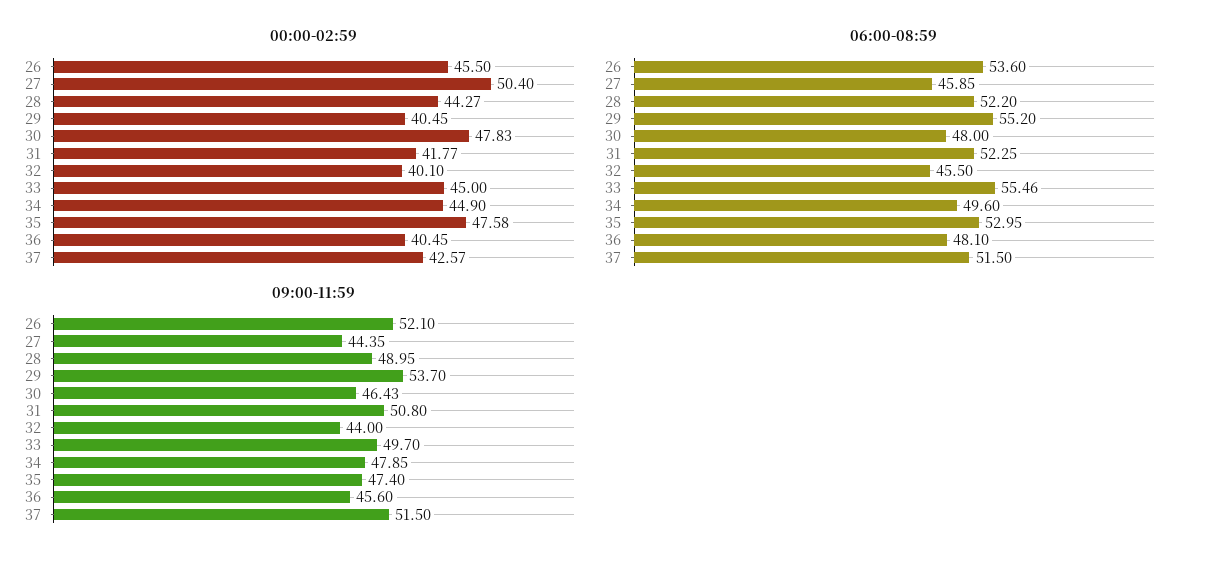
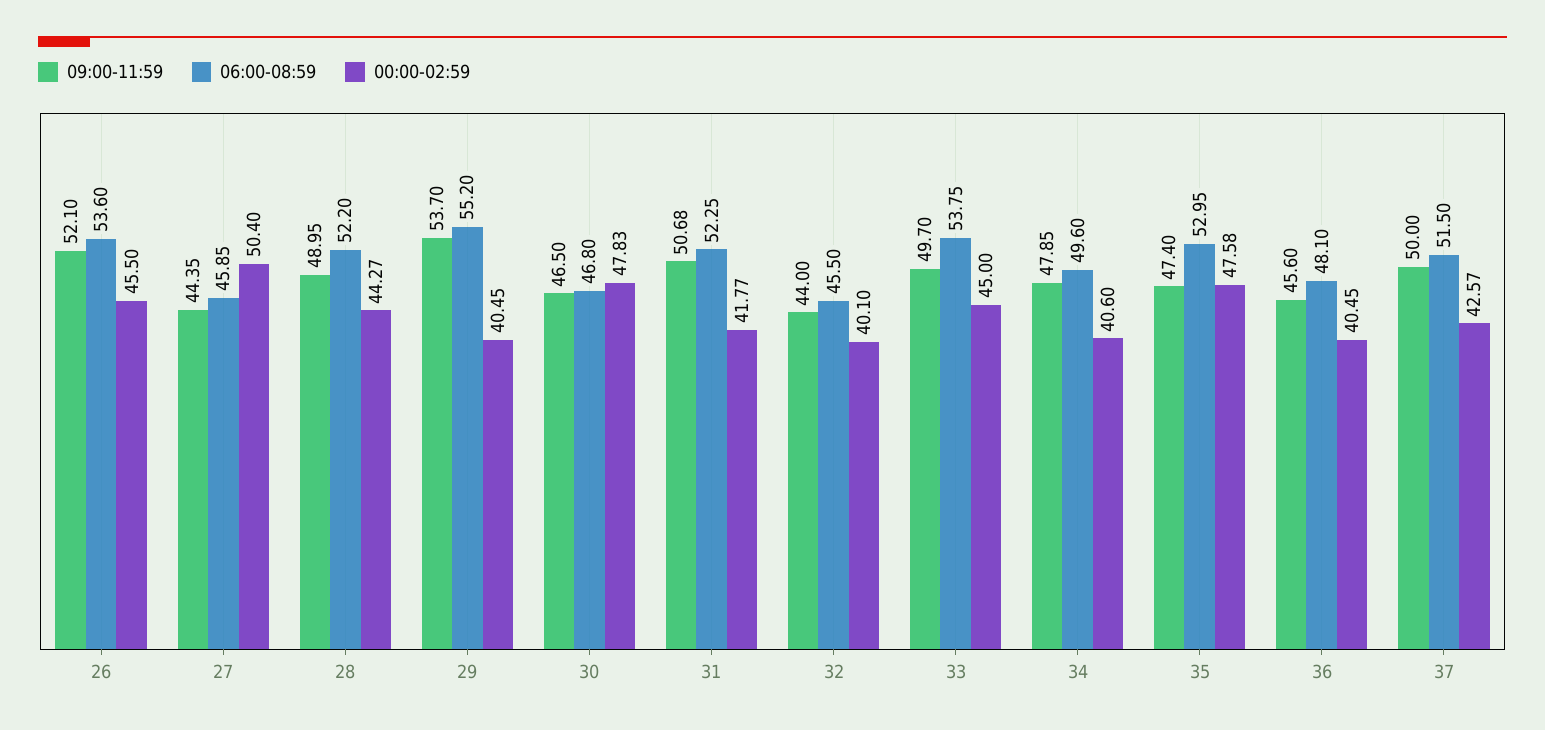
  {
    "00:00-02:59": {
      "26": 45.5,
      "27": 50.4,
      "28": 44.27,
      "29": 40.45,
      "30": 47.83,
      "31": 41.77,
      "32": 40.1,
      "33": 45,
-     "34": 44.9,
+     "34": 40.6,
      "35": 47.58,
      "36": 40.45,
      "37": 42.57
    },
    "06:00-08:59": {
      "26": 53.6,
      "27": 45.85,
      "28": 52.2,
      "29": 55.2,
-     "30": 48,
+     "30": 46.8,
      "31": 52.25,
      "32": 45.5,
-     "33": 55.46,
+     "33": 53.75,
      "34": 49.6,
      "35": 52.95,
      "36": 48.1,
      "37": 51.5
    },
    "09:00-11:59": {
      "26": 52.1,
      "27": 44.35,
      "28": 48.95,
      "29": 53.7,
-     "30": 46.43,
+     "30": 46.5,
-     "31": 50.8,
+     "31": 50.68,
      "32": 44,
      "33": 49.7,
      "34": 47.85,
      "35": 47.4,
      "36": 45.6,
-     "37": 51.5
+     "37": 50
    }
  }

